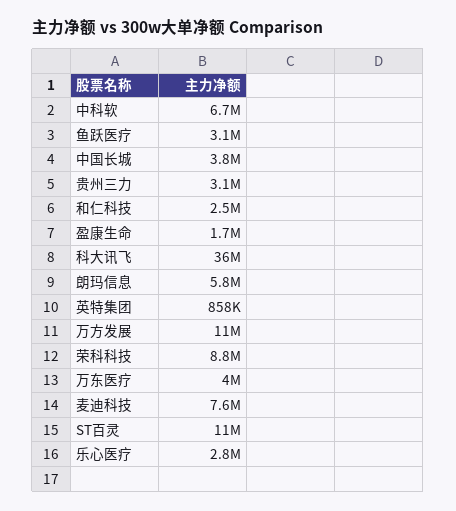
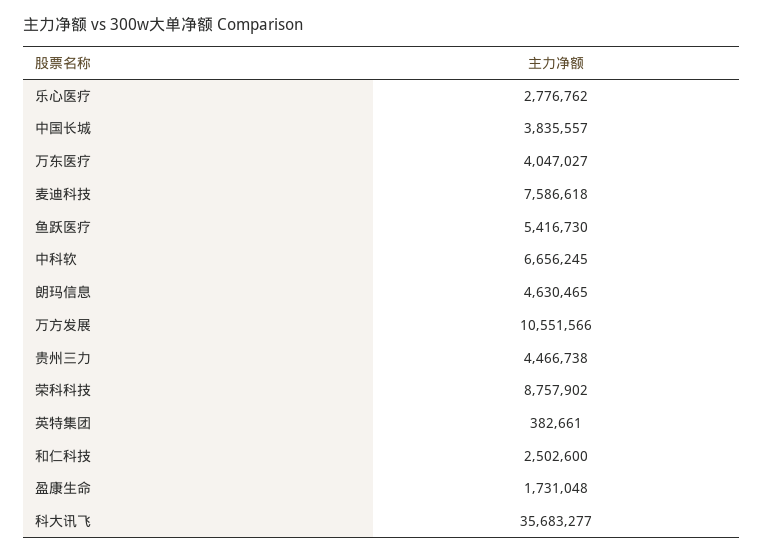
  {
    "中科软": 6656245,
-   "鱼跃医疗": 3100000,
+   "鱼跃医疗": 5416730,
    "中国长城": 3835557,
-   "贵州三力": 3100000,
+   "贵州三力": 4466738,
    "和仁科技": 2502600,
    "盈康生命": 1731048,
    "科大讯飞": 35683277,
-   "朗玛信息": 5800000,
+   "朗玛信息": 4630465,
-   "英特集团": 858000,
+   "英特集团": 382661,
    "万方发展": 10551566,
    "荣科科技": 8757902,
    "万东医疗": 4047027,
    "麦迪科技": 7586618,
-   "ST百灵": 11000000,
    "乐心医疗": 2776762
  }

